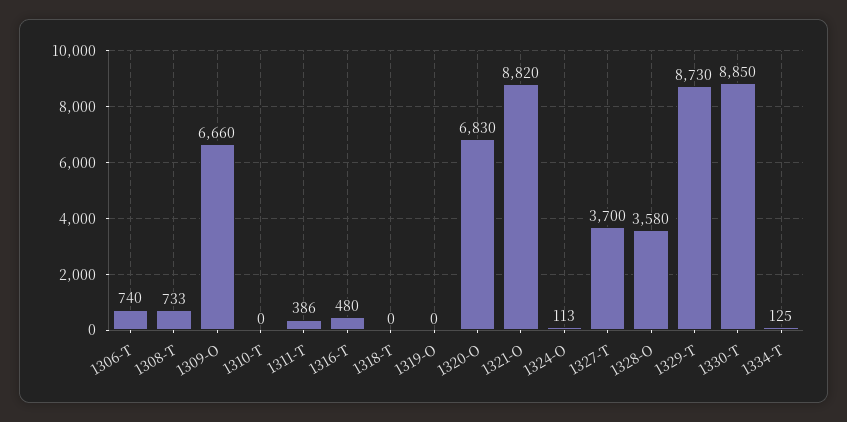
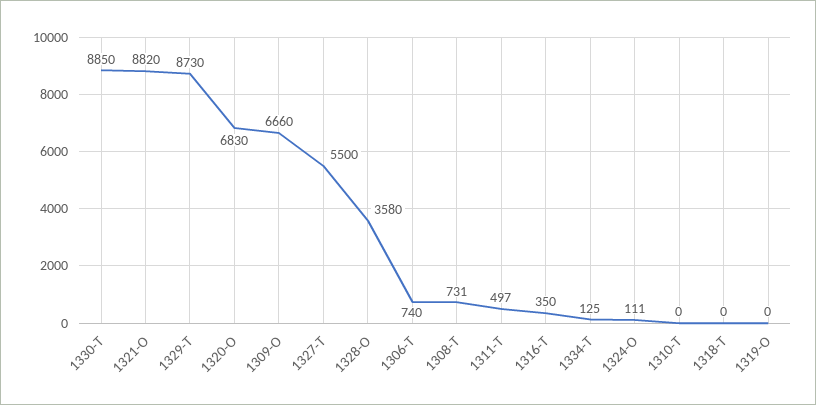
  {
    "1306-T": 740,
-   "1308-T": 733,
+   "1308-T": 731,
    "1309-O": 6660,
    "1310-T": 0,
-   "1311-T": 386,
+   "1311-T": 497,
-   "1316-T": 480,
+   "1316-T": 350,
    "1318-T": 0,
    "1319-O": 0,
    "1320-O": 6830,
    "1321-O": 8820,
-   "1324-O": 113,
+   "1324-O": 111,
-   "1327-T": 3700,
+   "1327-T": 5500,
    "1328-O": 3580,
    "1329-T": 8730,
    "1330-T": 8850,
    "1334-T": 125
  }

